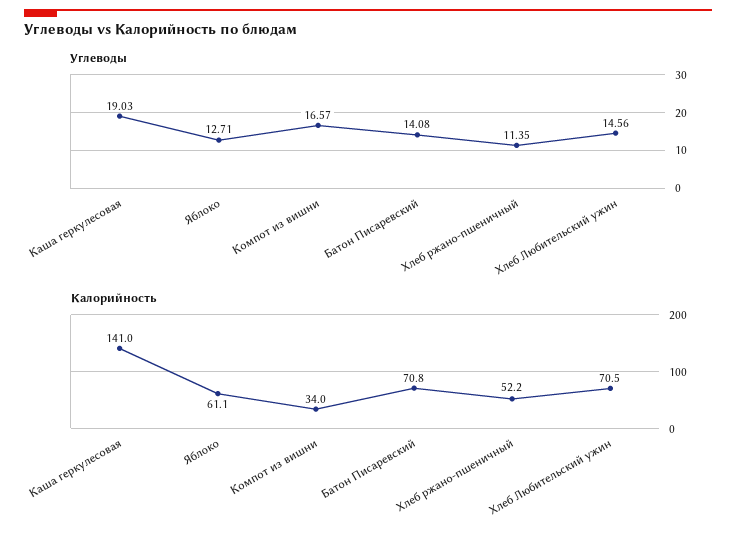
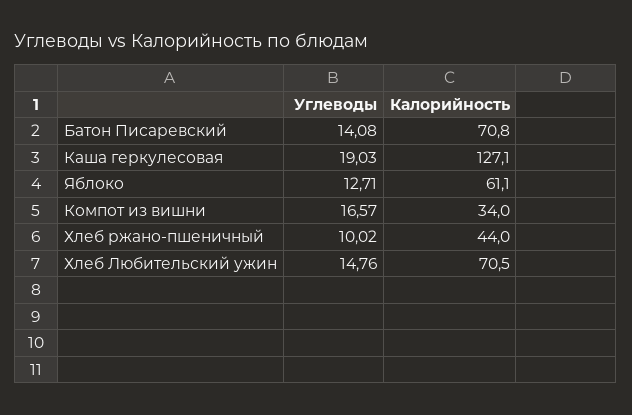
  {
    "Углеводы": {
      "Каша геркулесовая": 19.03,
      "Яблоко": 12.71,
      "Компот из вишни": 16.57,
      "Батон Писаревский": 14.08,
-     "Хлеб ржано-пшеничный": 11.35,
+     "Хлеб ржано-пшеничный": 10.02,
-     "Хлеб Любительский ужин": 14.56
+     "Хлеб Любительский ужин": 14.76
    },
    "Калорийность": {
-     "Каша геркулесовая": 141,
+     "Каша геркулесовая": 127.1,
      "Яблоко": 61.1,
      "Компот из вишни": 34,
      "Батон Писаревский": 70.8,
-     "Хлеб ржано-пшеничный": 52.2,
+     "Хлеб ржано-пшеничный": 44,
      "Хлеб Любительский ужин": 70.5
    }
  }

